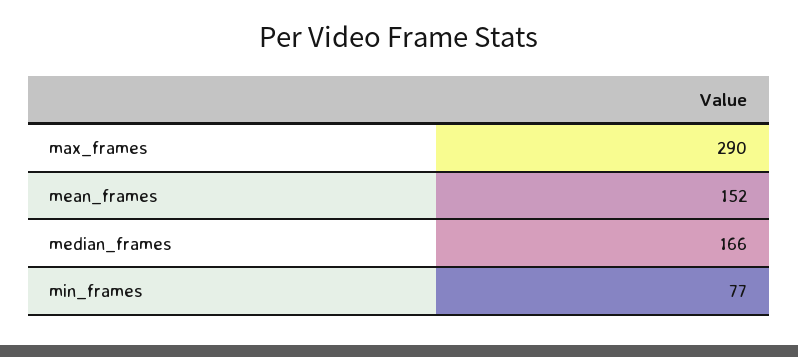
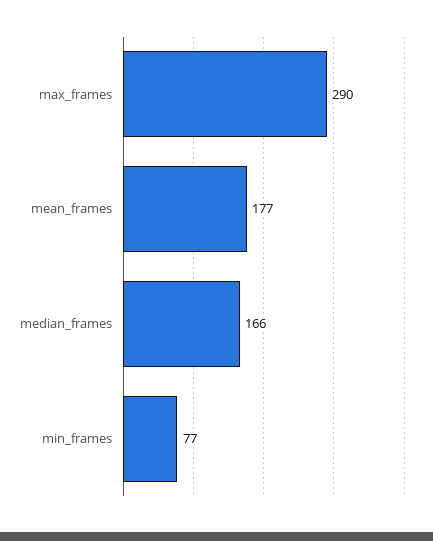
  {
    "max_frames": 290,
-   "mean_frames": 152,
+   "mean_frames": 177,
    "median_frames": 166,
    "min_frames": 77
  }

